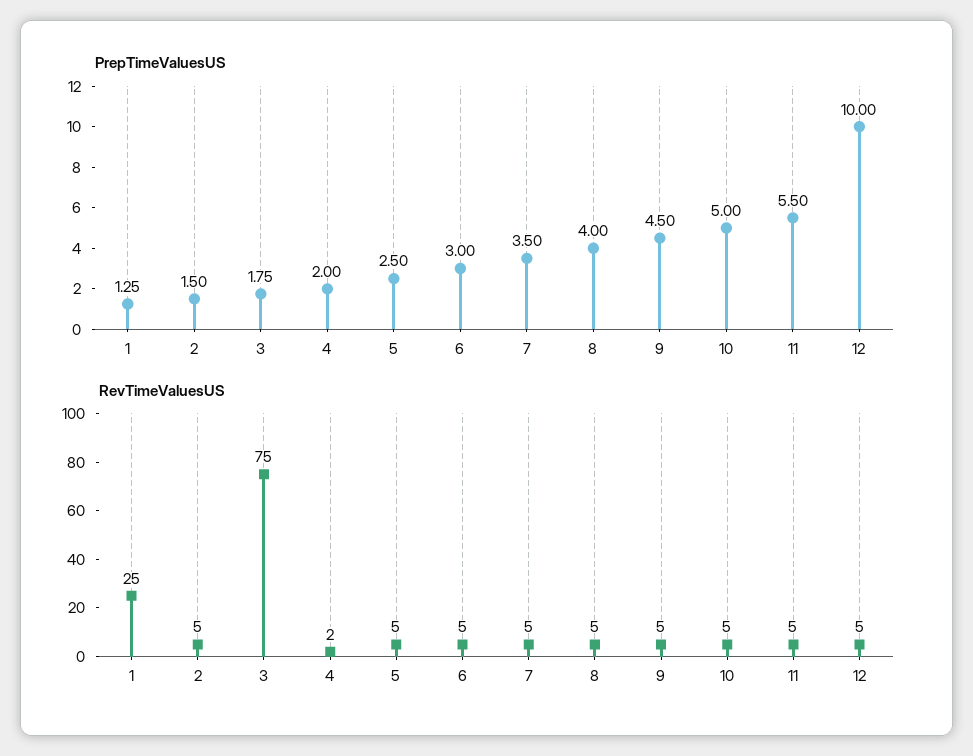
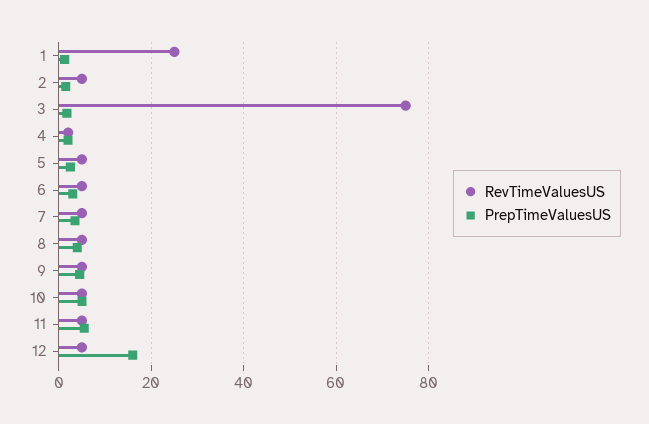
  {
    "PrepTimeValuesUS": {
      "1": 1.25,
      "2": 1.5,
      "3": 1.75,
      "4": 2,
      "5": 2.5,
      "6": 3,
      "7": 3.5,
      "8": 4,
      "9": 4.5,
      "10": 5,
      "11": 5.5,
-     "12": 10
+     "12": 16
    },
    "RevTimeValuesUS": {
      "1": 25,
      "2": 5,
      "3": 75,
      "4": 2,
      "5": 5,
      "6": 5,
      "7": 5,
      "8": 5,
      "9": 5,
      "10": 5,
      "11": 5,
      "12": 5
    }
  }

